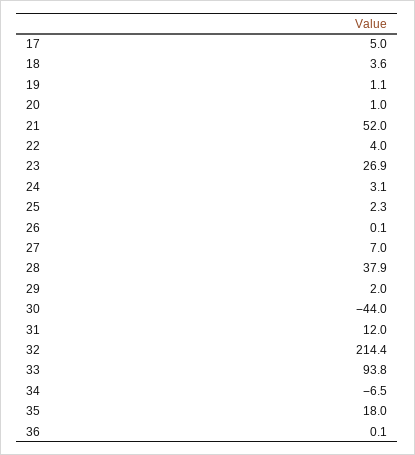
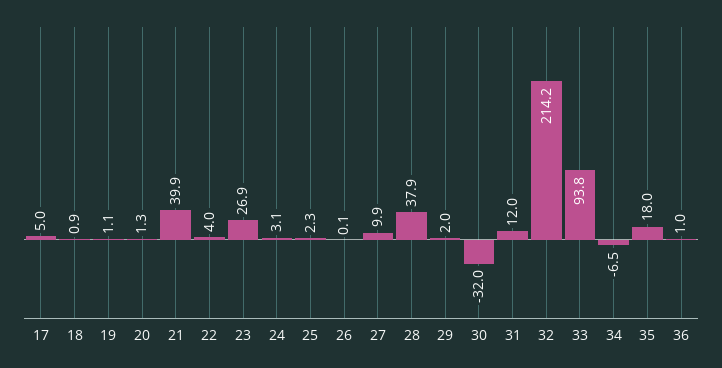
  {
    "17": 5,
-   "18": 3.6,
+   "18": 0.9,
    "19": 1.1,
-   "20": 1,
+   "20": 1.3,
-   "21": 52,
+   "21": 39.9,
    "22": 4,
    "23": 26.9,
    "24": 3.1,
    "25": 2.3,
    "26": 0.1,
-   "27": 7,
+   "27": 9.9,
    "28": 37.9,
    "29": 2,
-   "30": -44,
+   "30": -32,
    "31": 12,
-   "32": 214.4,
+   "32": 214.2,
    "33": 93.8,
    "34": -6.5,
    "35": 18,
-   "36": 0.1
+   "36": 1
  }

